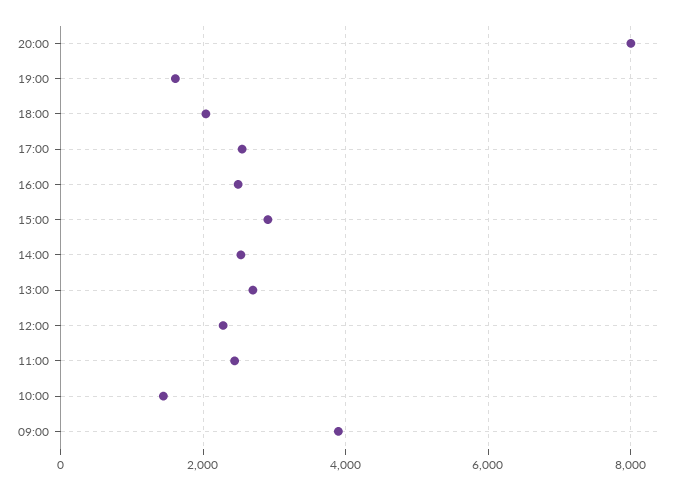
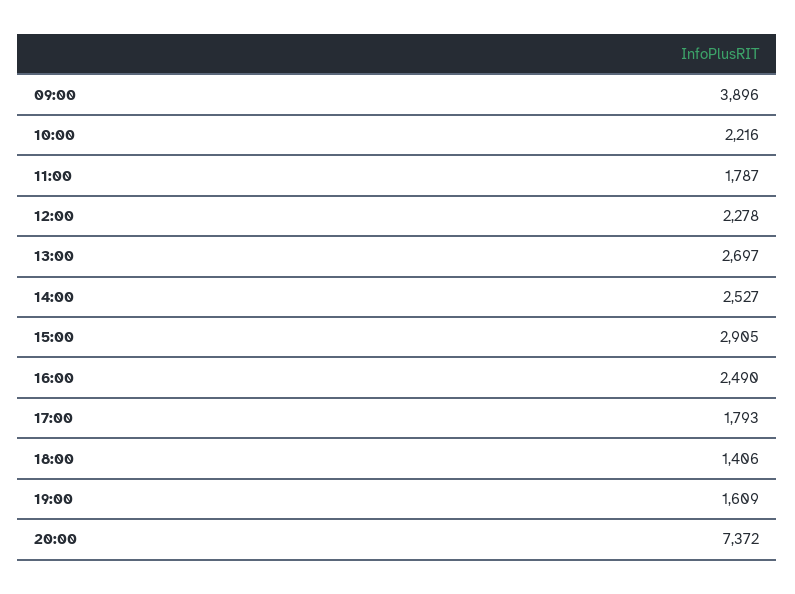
  {
-   "20:00": 8000,
+   "20:00": 7372,
    "19:00": 1609,
-   "18:00": 2000,
+   "18:00": 1406,
-   "17:00": 2600,
+   "17:00": 1793,
    "16:00": 2490,
    "15:00": 2905,
    "14:00": 2527,
    "13:00": 2697,
    "12:00": 2278,
-   "11:00": 2400,
+   "11:00": 1787,
-   "10:00": 1400,
+   "10:00": 2216,
    "09:00": 3896
  }

